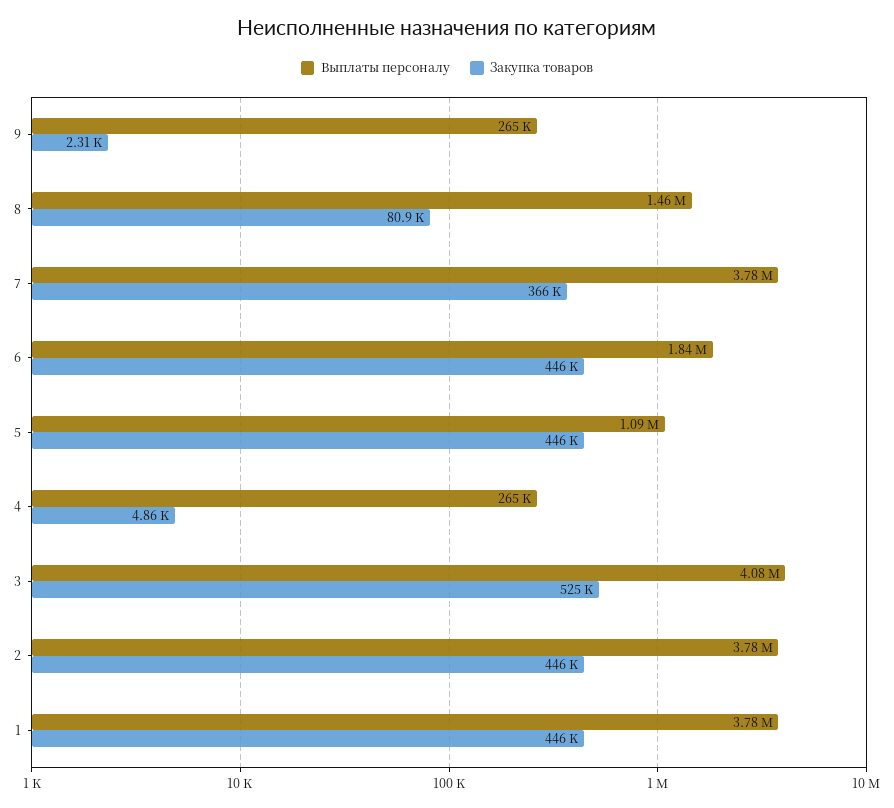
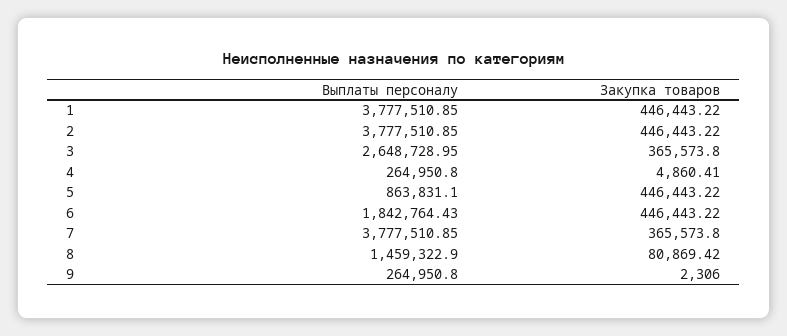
  {
    "Выплаты персоналу": {
      "9": 264950.8,
      "8": 1459322.9,
      "7": 3777510.85,
      "6": 1842764.43,
-     "5": 1090000,
+     "5": 863831.1,
      "4": 264950.8,
-     "3": 4080000,
+     "3": 2648728.95,
      "2": 3777510.85,
      "1": 3777510.85
    },
    "Закупка товаров": {
      "9": 2306,
      "8": 80869.42,
      "7": 365573.8,
      "6": 446443.22,
      "5": 446443.22,
      "4": 4860.41,
-     "3": 525000,
+     "3": 365573.8,
      "2": 446443.22,
      "1": 446443.22
    }
  }

